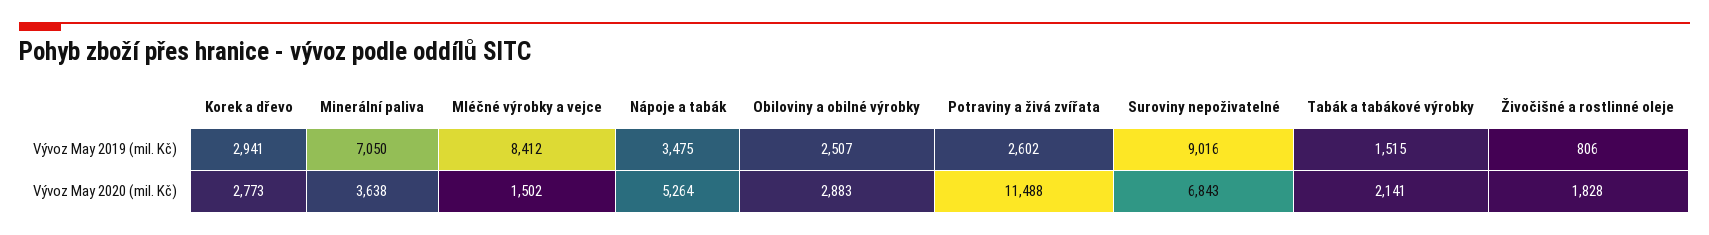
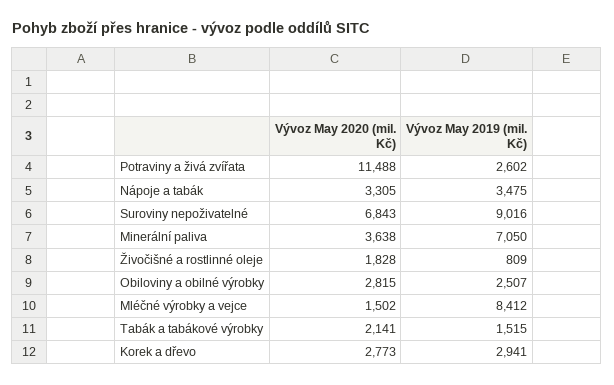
  {
    "Korek a dřevo": {
      "Vývoz May 2019 (mil. Kč)": 2941,
      "Vývoz May 2020 (mil. Kč)": 2773
    },
    "Minerální paliva": {
      "Vývoz May 2019 (mil. Kč)": 7050,
      "Vývoz May 2020 (mil. Kč)": 3638
    },
    "Mléčné výrobky a vejce": {
      "Vývoz May 2019 (mil. Kč)": 8412,
      "Vývoz May 2020 (mil. Kč)": 1502
    },
    "Nápoje a tabák": {
      "Vývoz May 2019 (mil. Kč)": 3475,
-     "Vývoz May 2020 (mil. Kč)": 5264
+     "Vývoz May 2020 (mil. Kč)": 3305
    },
    "Obiloviny a obilné výrobky": {
      "Vývoz May 2019 (mil. Kč)": 2507,
-     "Vývoz May 2020 (mil. Kč)": 2883
+     "Vývoz May 2020 (mil. Kč)": 2815
    },
    "Potraviny a živá zvířata": {
      "Vývoz May 2019 (mil. Kč)": 2602,
      "Vývoz May 2020 (mil. Kč)": 11488
    },
    "Suroviny nepoživatelné": {
      "Vývoz May 2019 (mil. Kč)": 9016,
      "Vývoz May 2020 (mil. Kč)": 6843
    },
    "Tabák a tabákové výrobky": {
      "Vývoz May 2019 (mil. Kč)": 1515,
      "Vývoz May 2020 (mil. Kč)": 2141
    },
    "Živočišné a rostlinné oleje": {
-     "Vývoz May 2019 (mil. Kč)": 806,
+     "Vývoz May 2019 (mil. Kč)": 809,
      "Vývoz May 2020 (mil. Kč)": 1828
    }
  }

